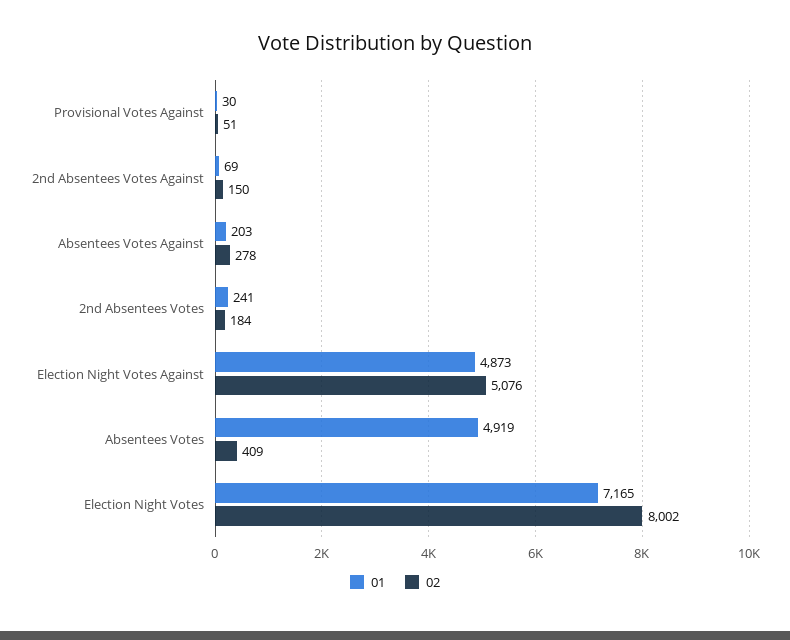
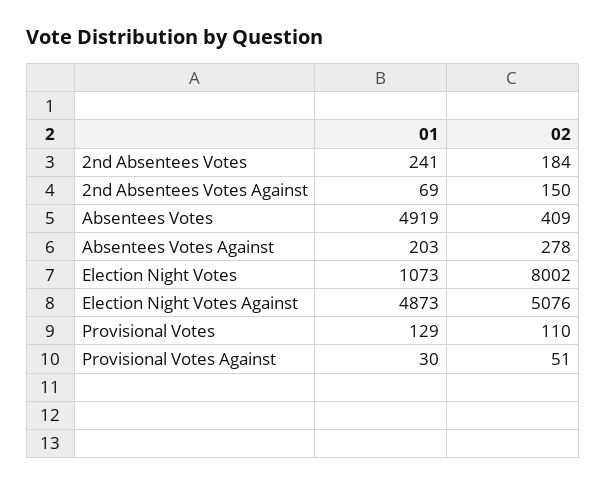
  {
    "01": {
      "Provisional Votes Against": 30,
      "2nd Absentees Votes Against": 69,
      "Absentees Votes Against": 203,
      "2nd Absentees Votes": 241,
      "Election Night Votes Against": 4873,
      "Absentees Votes": 4919,
-     "Election Night Votes": 7165
+     "Election Night Votes": 1073,
+     "Provisional Votes": 129
    },
    "02": {
      "Provisional Votes Against": 51,
      "2nd Absentees Votes Against": 150,
      "Absentees Votes Against": 278,
      "2nd Absentees Votes": 184,
      "Election Night Votes Against": 5076,
      "Absentees Votes": 409,
-     "Election Night Votes": 8002
+     "Election Night Votes": 8002,
+     "Provisional Votes": 110
    }
  }

